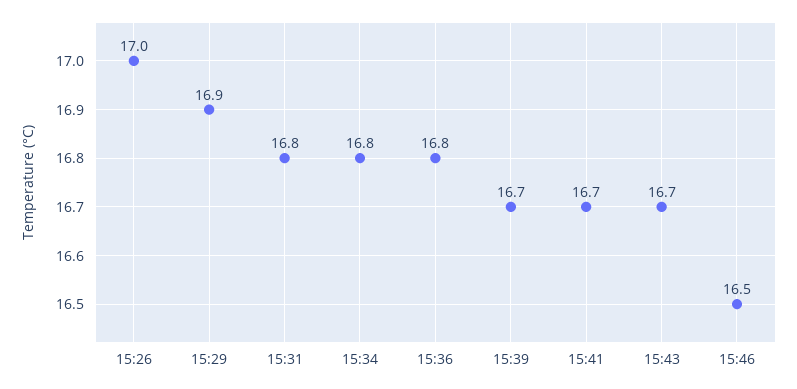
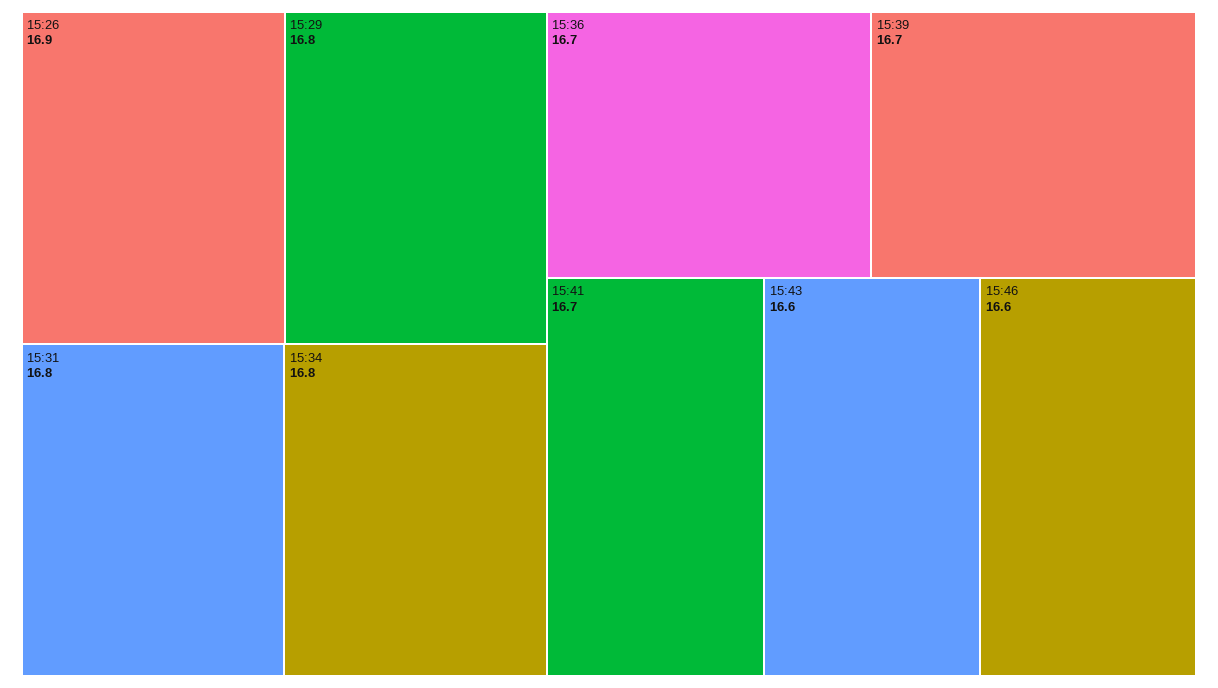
  {
-   "15:26": 17,
+   "15:26": 16.9,
-   "15:29": 16.9,
+   "15:29": 16.8,
    "15:31": 16.8,
    "15:34": 16.8,
-   "15:36": 16.8,
+   "15:36": 16.7,
    "15:39": 16.7,
    "15:41": 16.7,
-   "15:43": 16.7,
+   "15:43": 16.6,
-   "15:46": 16.5
+   "15:46": 16.6
  }

